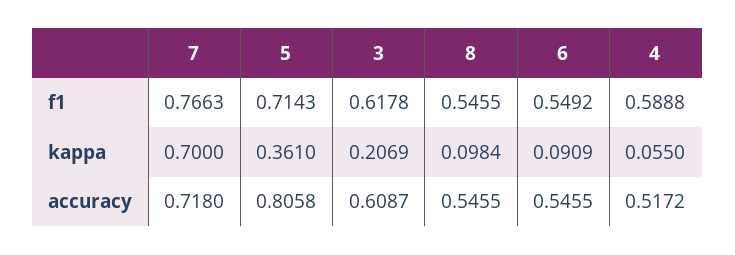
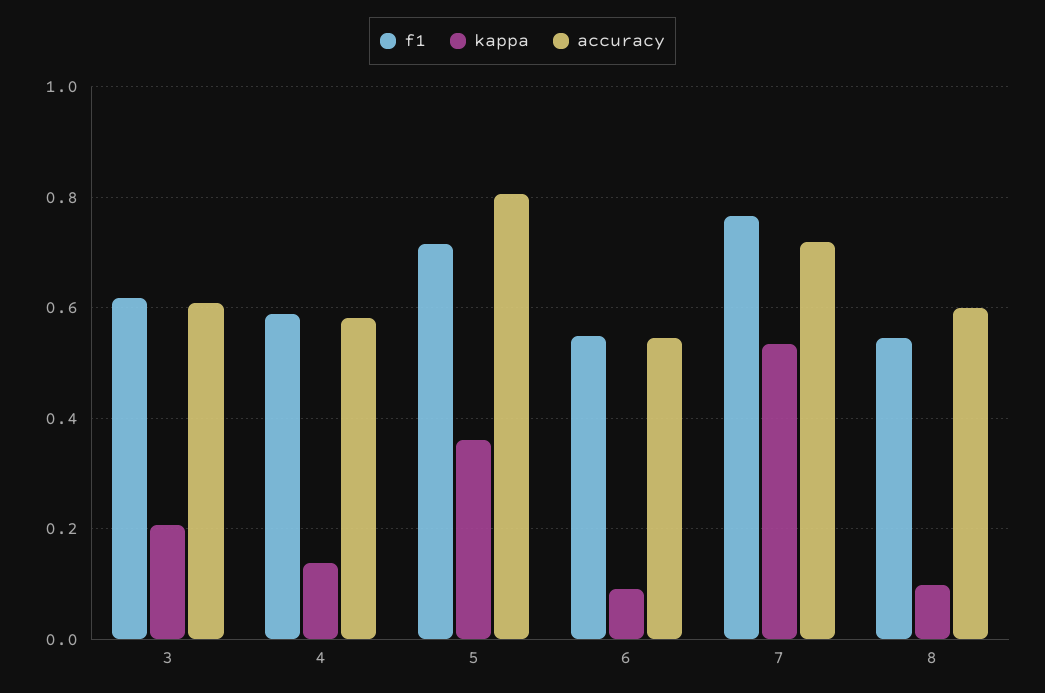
  {
    "f1": {
      "7": 0.7663,
      "5": 0.7143,
      "3": 0.6178,
      "8": 0.5455,
      "6": 0.5492,
      "4": 0.5888
    },
    "kappa": {
-     "7": 0.7,
+     "7": 0.54,
      "5": 0.361,
      "3": 0.2069,
      "8": 0.0984,
      "6": 0.0909,
-     "4": 0.055
+     "4": 0.14
    },
    "accuracy": {
      "7": 0.718,
      "5": 0.8058,
      "3": 0.6087,
-     "8": 0.5455,
+     "8": 0.6,
      "6": 0.5455,
-     "4": 0.5172
+     "4": 0.58
    }
  }

